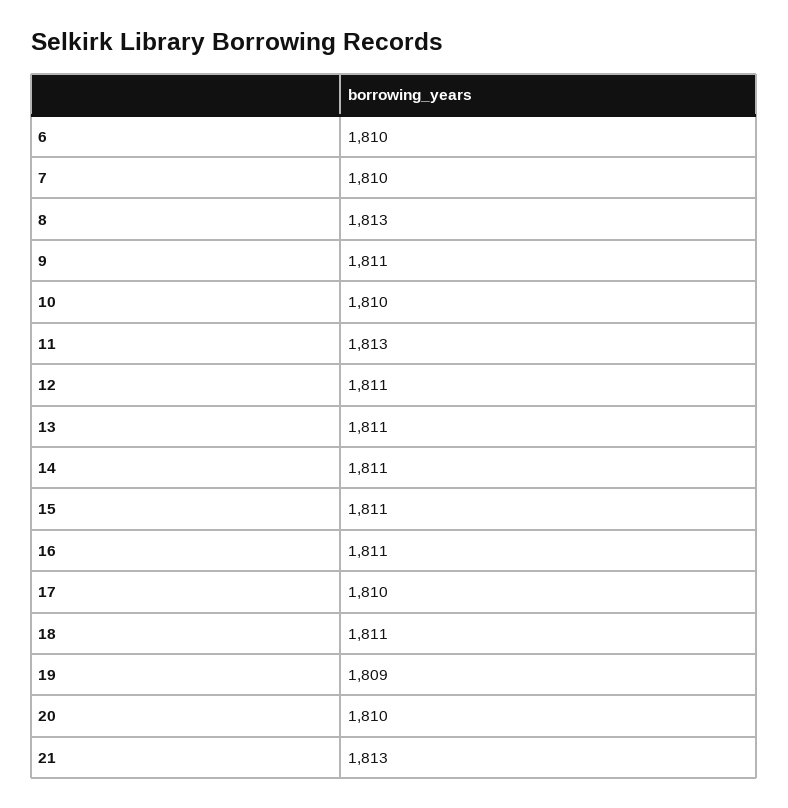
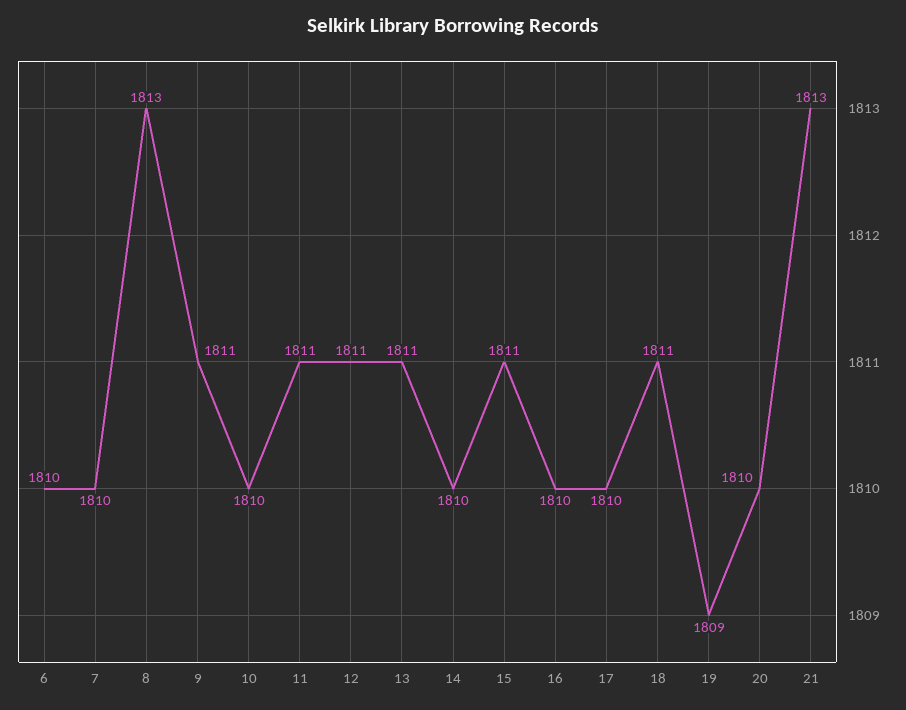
  {
    "6": 1810,
    "7": 1810,
    "8": 1813,
    "9": 1811,
    "10": 1810,
-   "11": 1813,
+   "11": 1811,
    "12": 1811,
    "13": 1811,
-   "14": 1811,
+   "14": 1810,
    "15": 1811,
-   "16": 1811,
+   "16": 1810,
    "17": 1810,
    "18": 1811,
    "19": 1809,
    "20": 1810,
    "21": 1813
  }

